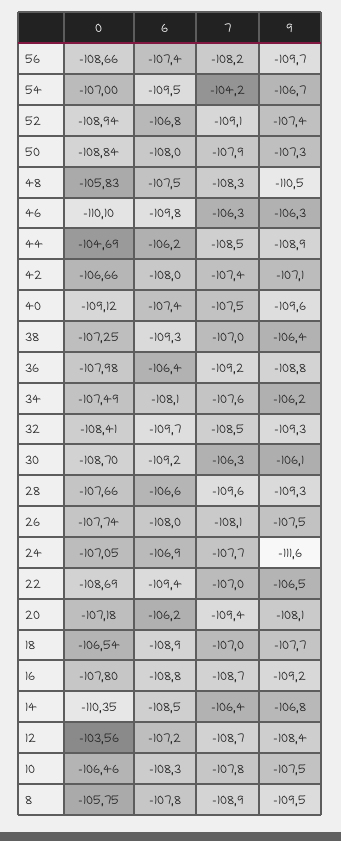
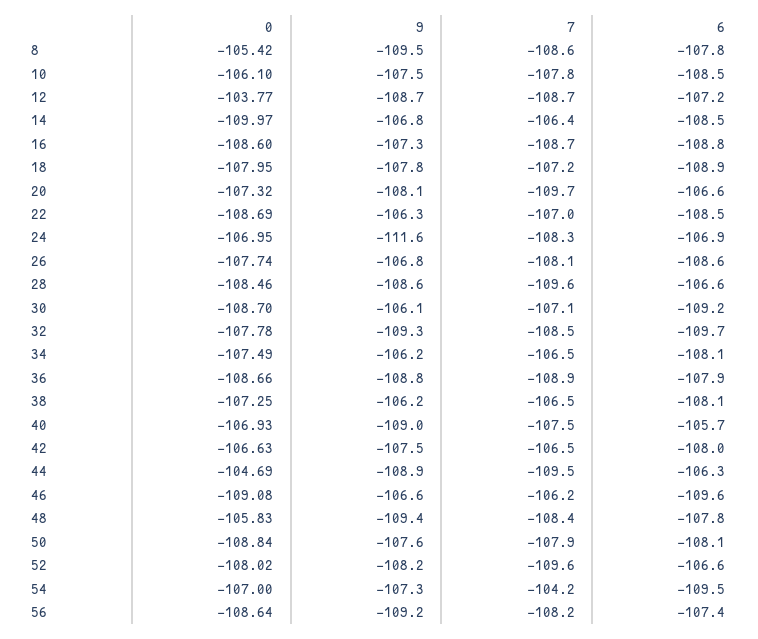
  {
    "0": {
-     "56": -108.66,
+     "56": -108.64,
      "54": -107,
-     "52": -108.94,
+     "52": -108.02,
      "50": -108.84,
      "48": -105.83,
-     "46": -110.1,
+     "46": -109.08,
      "44": -104.69,
-     "42": -106.66,
+     "42": -106.63,
-     "40": -109.12,
+     "40": -106.93,
      "38": -107.25,
-     "36": -107.98,
+     "36": -108.66,
      "34": -107.49,
-     "32": -108.41,
+     "32": -107.78,
      "30": -108.7,
-     "28": -107.66,
+     "28": -108.46,
      "26": -107.74,
-     "24": -107.05,
+     "24": -106.95,
      "22": -108.69,
-     "20": -107.18,
+     "20": -107.32,
-     "18": -106.54,
+     "18": -107.95,
-     "16": -107.8,
+     "16": -108.6,
-     "14": -110.35,
+     "14": -109.97,
-     "12": -103.56,
+     "12": -103.77,
-     "10": -106.46,
+     "10": -106.1,
-     "8": -105.75
+     "8": -105.42
    },
    "6": {
      "56": -107.4,
      "54": -109.5,
-     "52": -106.8,
+     "52": -106.6,
-     "50": -108,
+     "50": -108.1,
-     "48": -107.5,
+     "48": -107.8,
-     "46": -109.8,
+     "46": -109.6,
-     "44": -106.2,
+     "44": -106.3,
      "42": -108,
-     "40": -107.4,
+     "40": -105.7,
-     "38": -109.3,
+     "38": -108.1,
-     "36": -106.4,
+     "36": -107.9,
      "34": -108.1,
      "32": -109.7,
      "30": -109.2,
      "28": -106.6,
-     "26": -108,
+     "26": -108.6,
      "24": -106.9,
-     "22": -109.4,
+     "22": -108.5,
-     "20": -106.2,
+     "20": -106.6,
      "18": -108.9,
      "16": -108.8,
      "14": -108.5,
      "12": -107.2,
-     "10": -108.3,
+     "10": -108.5,
      "8": -107.8
    },
    "7": {
      "56": -108.2,
      "54": -104.2,
-     "52": -109.1,
+     "52": -109.6,
      "50": -107.9,
-     "48": -108.3,
+     "48": -108.4,
-     "46": -106.3,
+     "46": -106.2,
-     "44": -108.5,
+     "44": -109.5,
-     "42": -107.4,
+     "42": -106.5,
      "40": -107.5,
-     "38": -107,
+     "38": -106.5,
-     "36": -109.2,
+     "36": -108.9,
-     "34": -107.6,
+     "34": -106.5,
      "32": -108.5,
-     "30": -106.3,
+     "30": -107.1,
      "28": -109.6,
      "26": -108.1,
-     "24": -107.7,
+     "24": -108.3,
      "22": -107,
-     "20": -109.4,
+     "20": -109.7,
-     "18": -107,
+     "18": -107.2,
      "16": -108.7,
      "14": -106.4,
      "12": -108.7,
      "10": -107.8,
-     "8": -108.9
+     "8": -108.6
    },
    "9": {
-     "56": -109.7,
+     "56": -109.2,
-     "54": -106.7,
+     "54": -107.3,
-     "52": -107.4,
+     "52": -108.2,
-     "50": -107.3,
+     "50": -107.6,
-     "48": -110.5,
+     "48": -109.4,
-     "46": -106.3,
+     "46": -106.6,
      "44": -108.9,
-     "42": -107.1,
+     "42": -107.5,
-     "40": -109.6,
+     "40": -109,
-     "38": -106.4,
+     "38": -106.2,
      "36": -108.8,
      "34": -106.2,
      "32": -109.3,
      "30": -106.1,
-     "28": -109.3,
+     "28": -108.6,
-     "26": -107.5,
+     "26": -106.8,
      "24": -111.6,
-     "22": -106.5,
+     "22": -106.3,
      "20": -108.1,
-     "18": -107.7,
+     "18": -107.8,
-     "16": -109.2,
+     "16": -107.3,
      "14": -106.8,
-     "12": -108.4,
+     "12": -108.7,
      "10": -107.5,
      "8": -109.5
    }
  }

